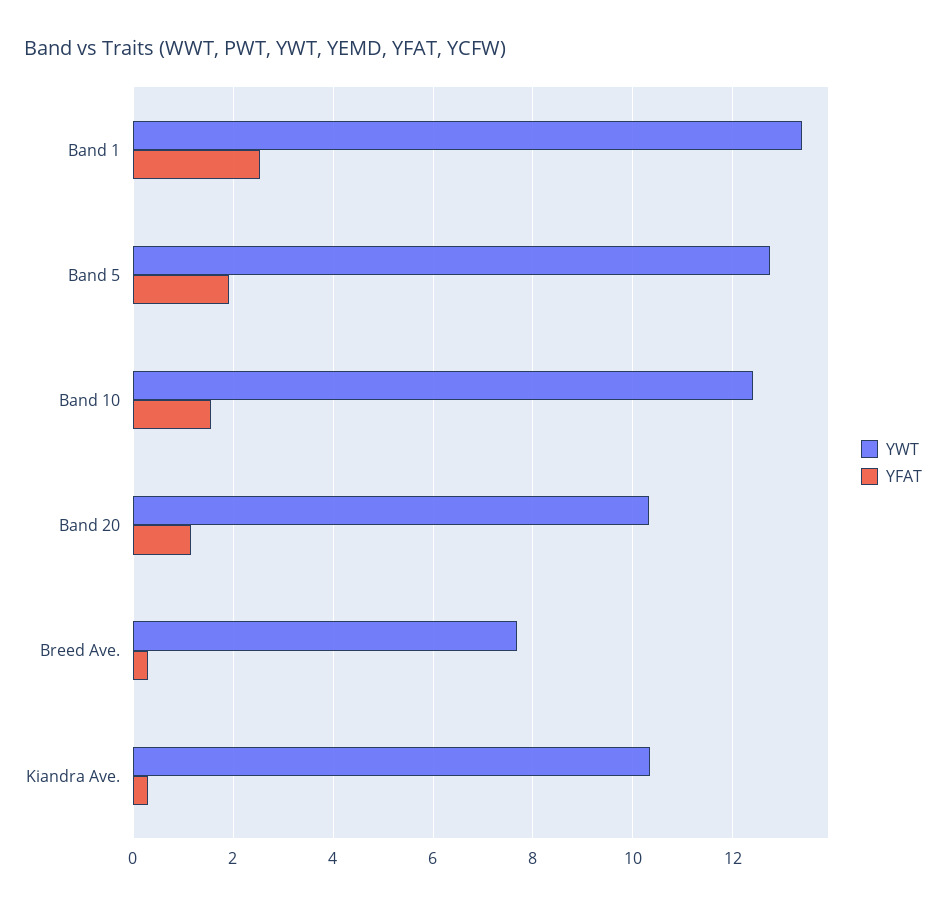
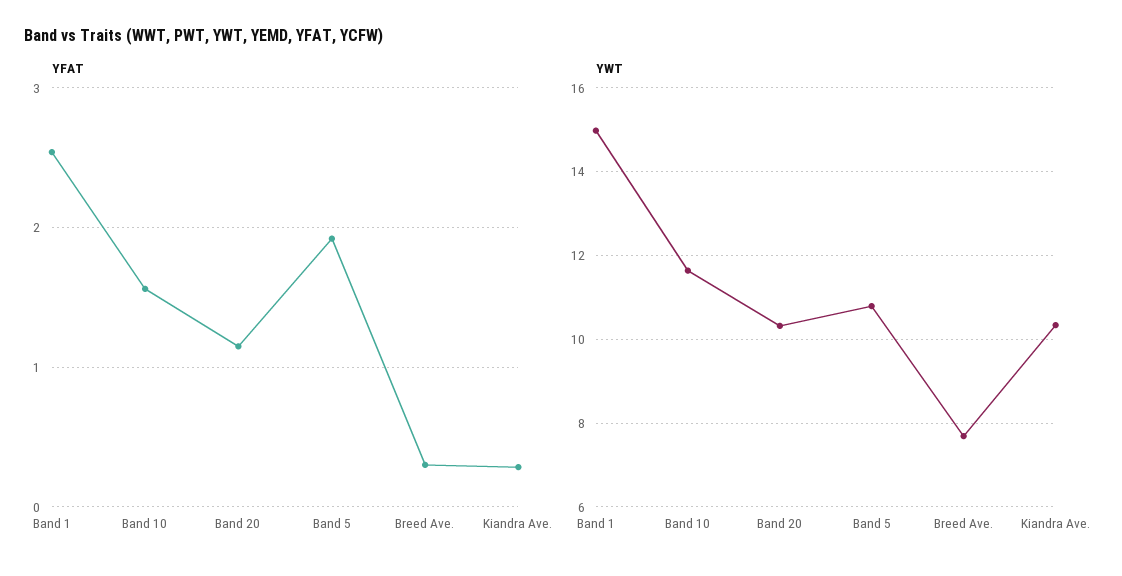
  {
    "YWT": {
-     "Band 1": 13.4,
+     "Band 1": 15,
-     "Band 5": 12.8,
+     "Band 5": 10.8,
-     "Band 10": 12.4,
+     "Band 10": 11.6,
      "Band 20": 10.4,
      "Breed Ave.": 7.6,
      "Kiandra Ave.": 10.4
    },
    "YFAT": {
      "Band 1": 2.5,
      "Band 5": 1.9,
      "Band 10": 1.6,
      "Band 20": 1.2,
      "Breed Ave.": 0.3,
      "Kiandra Ave.": 0.3
    }
  }

